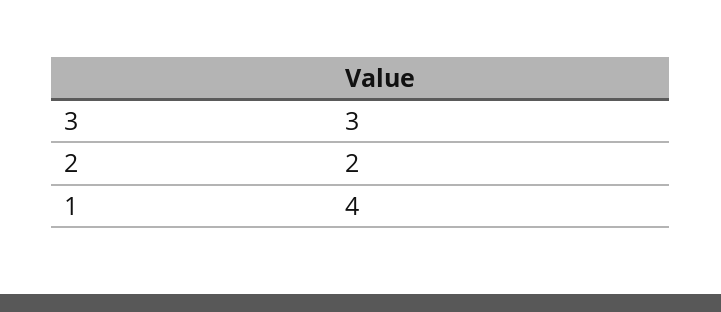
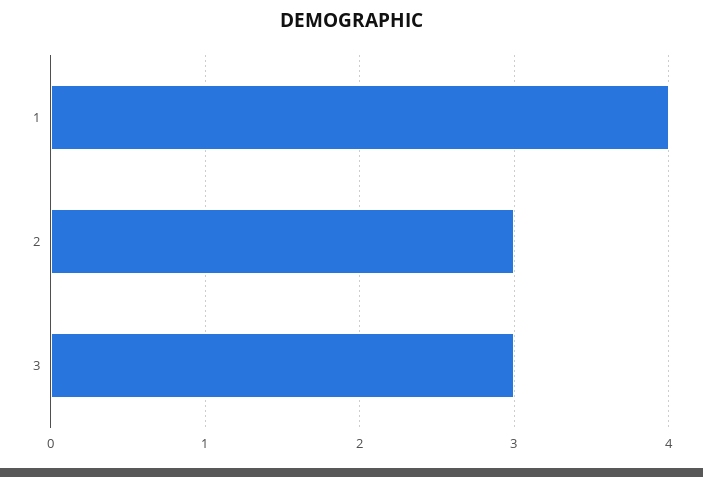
  {
    "3": 3,
-   "2": 2,
+   "2": 3,
    "1": 4
  }

